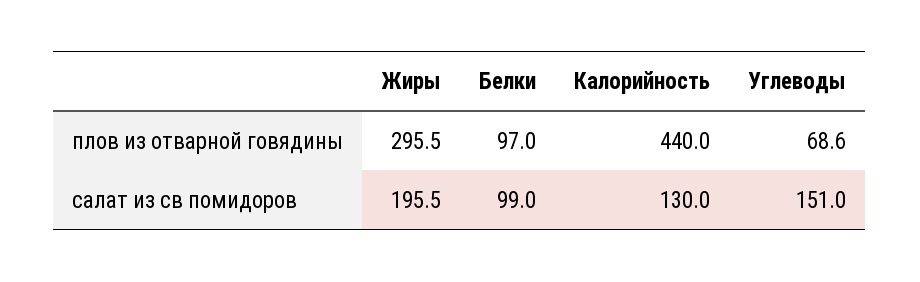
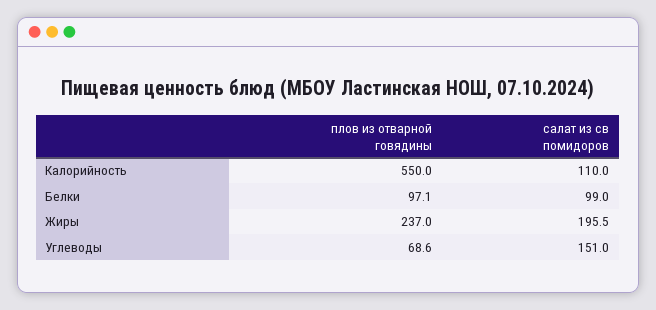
  {
    "Жиры": {
-     "плов из отварной говядины": 295.5,
+     "плов из отварной говядины": 237,
      "салат из св помидоров": 195.5
    },
    "Белки": {
-     "плов из отварной говядины": 97,
+     "плов из отварной говядины": 97.1,
      "салат из св помидоров": 99
    },
    "Калорийность": {
-     "плов из отварной говядины": 440,
+     "плов из отварной говядины": 550,
-     "салат из св помидоров": 130
+     "салат из св помидоров": 110
    },
    "Углеводы": {
      "плов из отварной говядины": 68.6,
      "салат из св помидоров": 151
    }
  }

